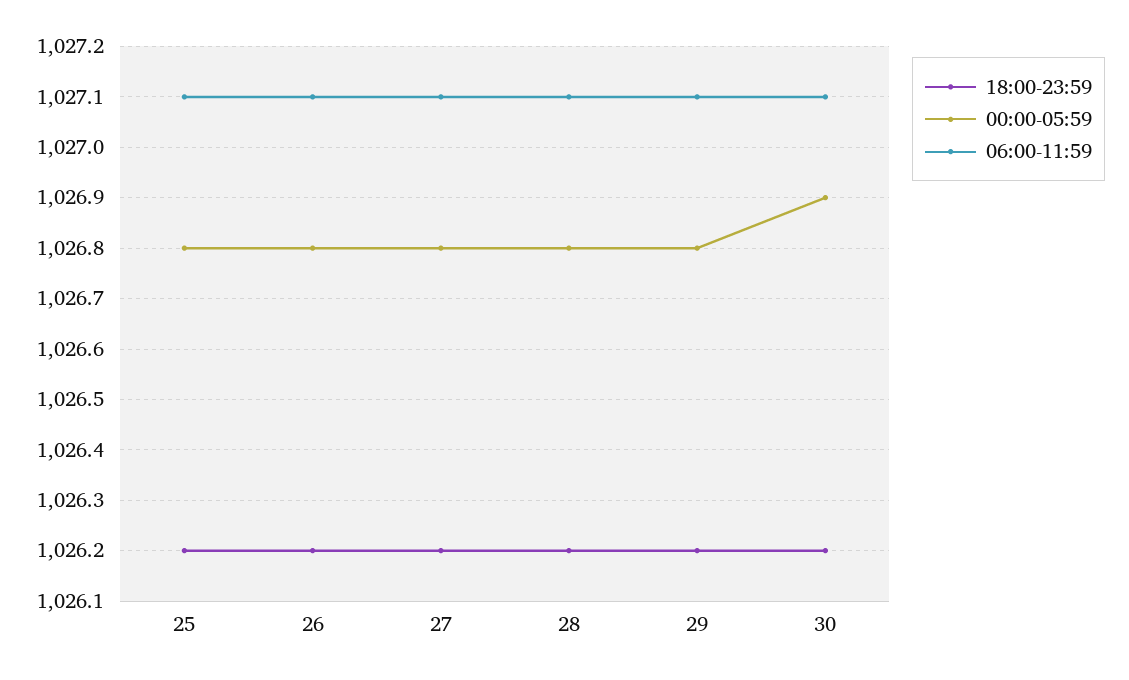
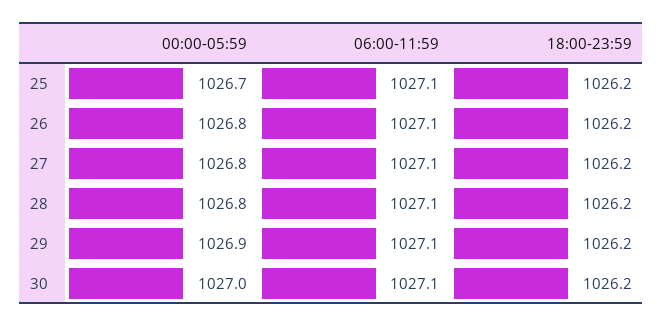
  {
    "18:00-23:59": {
      "25": 1026.2,
      "26": 1026.2,
      "27": 1026.2,
      "28": 1026.2,
      "29": 1026.2,
      "30": 1026.2
    },
    "00:00-05:59": {
-     "25": 1026.8,
+     "25": 1026.7,
      "26": 1026.8,
      "27": 1026.8,
      "28": 1026.8,
-     "29": 1026.8,
+     "29": 1026.9,
-     "30": 1026.9
+     "30": 1027
    },
    "06:00-11:59": {
      "25": 1027.1,
      "26": 1027.1,
      "27": 1027.1,
      "28": 1027.1,
      "29": 1027.1,
      "30": 1027.1
    }
  }

